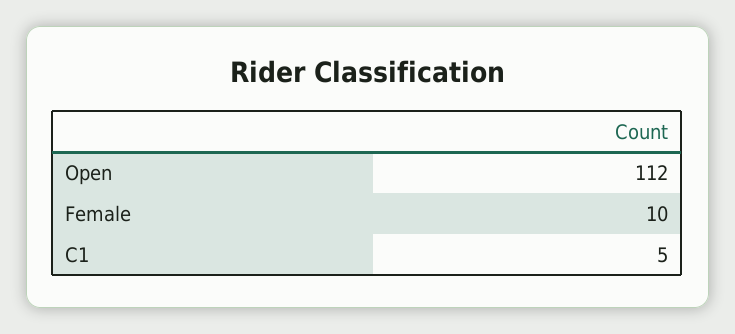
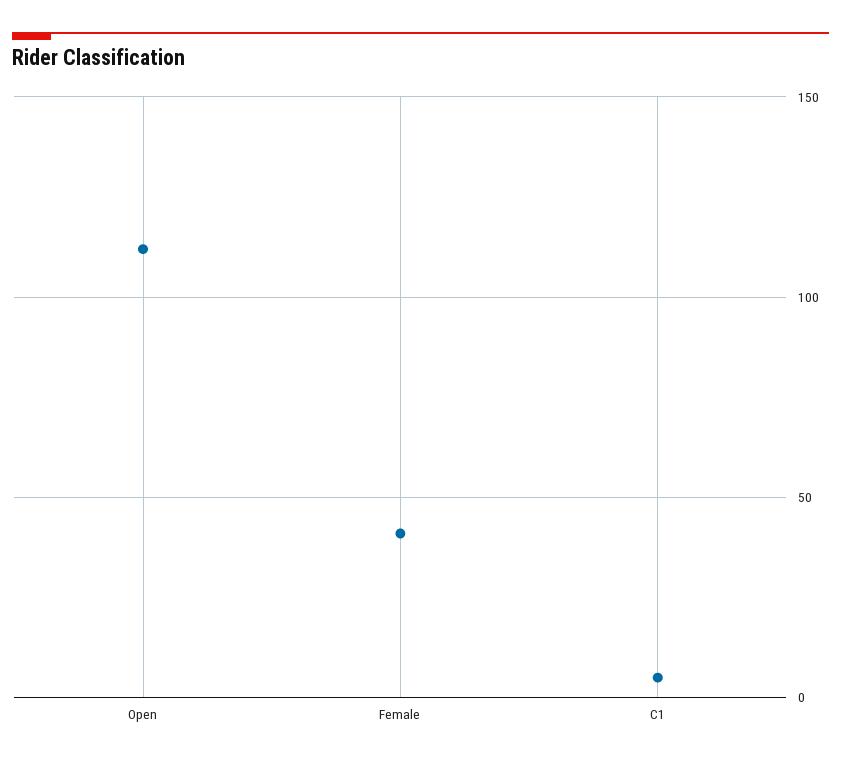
  {
    "Open": 112,
-   "Female": 10,
+   "Female": 40,
    "C1": 5
  }

